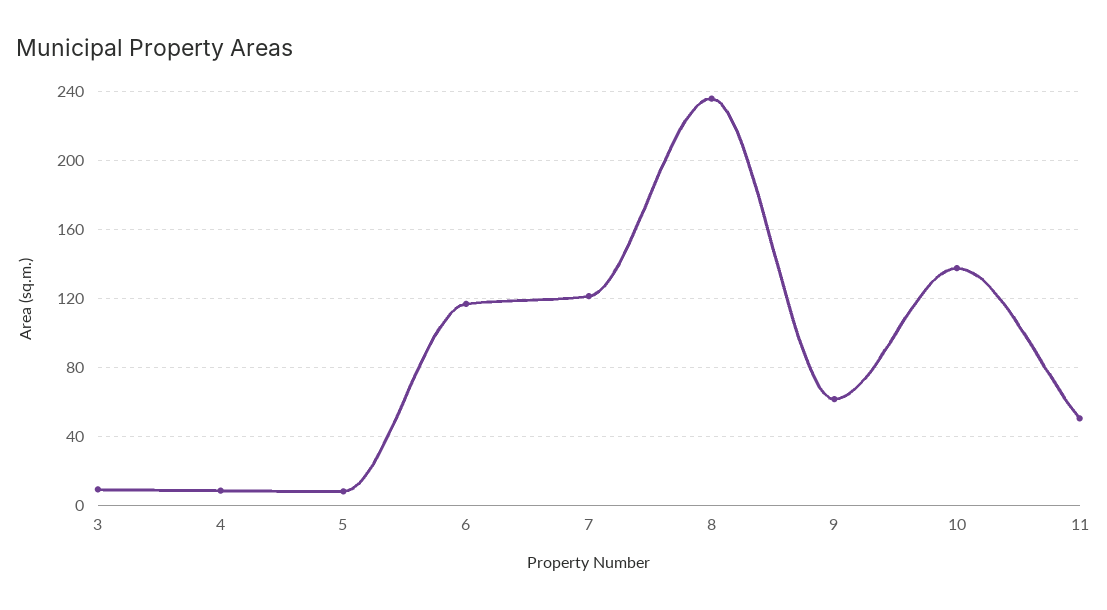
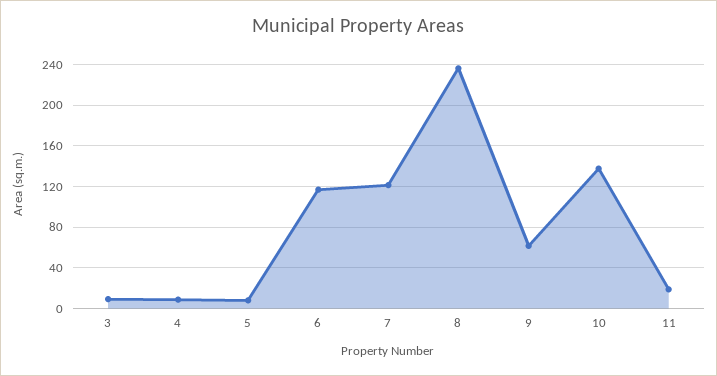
  {
    "3": 10,
    "4": 10,
    "5": 10,
    "6": 115,
    "7": 120,
    "8": 235,
    "9": 60,
    "10": 140,
-   "11": 50
+   "11": 20
  }

